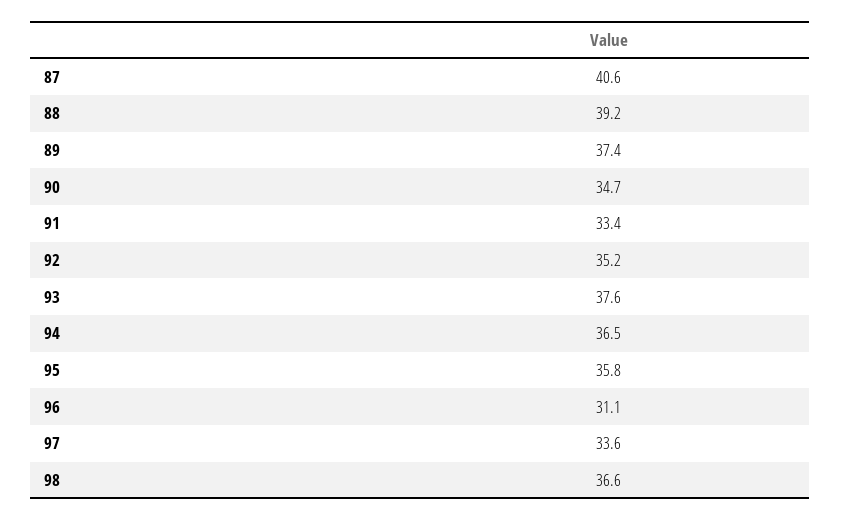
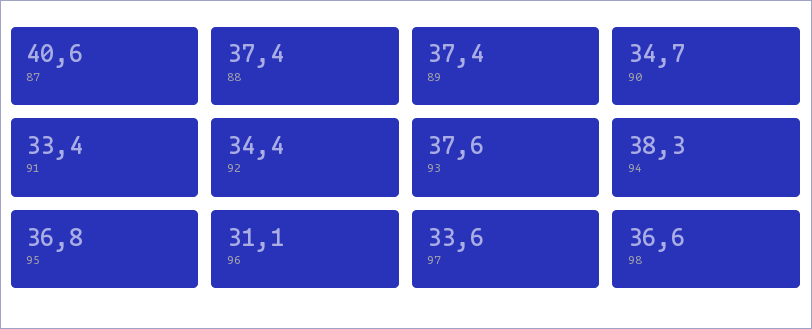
  {
    "87": 40.6,
-   "88": 39.2,
+   "88": 37.4,
    "89": 37.4,
    "90": 34.7,
    "91": 33.4,
-   "92": 35.2,
+   "92": 34.4,
    "93": 37.6,
-   "94": 36.5,
+   "94": 38.3,
-   "95": 35.8,
+   "95": 36.8,
    "96": 31.1,
    "97": 33.6,
    "98": 36.6
  }

